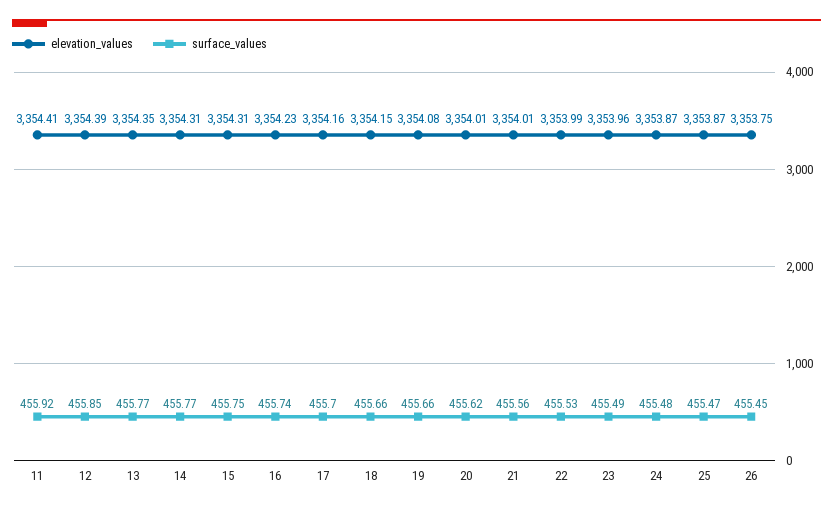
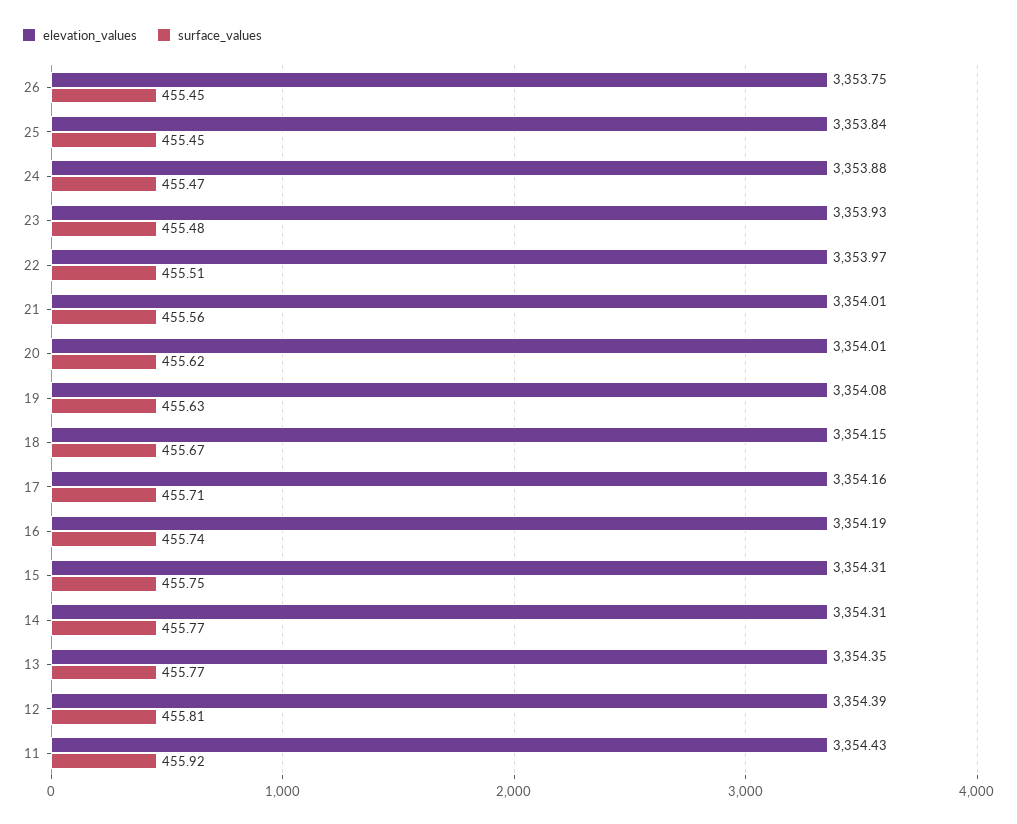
  {
    "elevation_values": {
-     "11": 3354.41,
+     "11": 3354.43,
      "12": 3354.39,
      "13": 3354.35,
      "14": 3354.31,
      "15": 3354.31,
-     "16": 3354.23,
+     "16": 3354.19,
      "17": 3354.16,
      "18": 3354.15,
      "19": 3354.08,
      "20": 3354.01,
      "21": 3354.01,
-     "22": 3353.99,
+     "22": 3353.97,
-     "23": 3353.96,
+     "23": 3353.93,
-     "24": 3353.87,
+     "24": 3353.88,
-     "25": 3353.87,
+     "25": 3353.84,
      "26": 3353.75
    },
    "surface_values": {
      "11": 455.92,
-     "12": 455.85,
+     "12": 455.81,
      "13": 455.77,
      "14": 455.77,
      "15": 455.75,
      "16": 455.74,
-     "17": 455.7,
+     "17": 455.71,
-     "18": 455.66,
+     "18": 455.67,
-     "19": 455.66,
+     "19": 455.63,
      "20": 455.62,
      "21": 455.56,
-     "22": 455.53,
+     "22": 455.51,
-     "23": 455.49,
+     "23": 455.48,
-     "24": 455.48,
+     "24": 455.47,
-     "25": 455.47,
+     "25": 455.45,
      "26": 455.45
    }
  }

